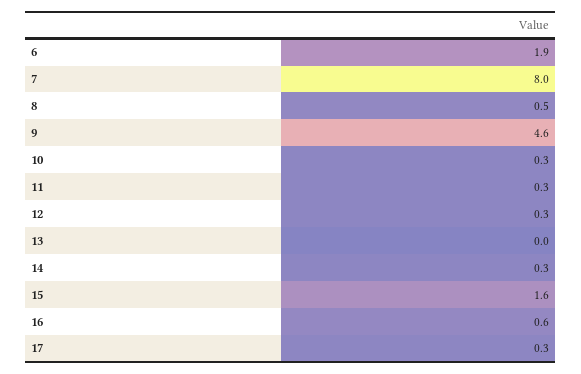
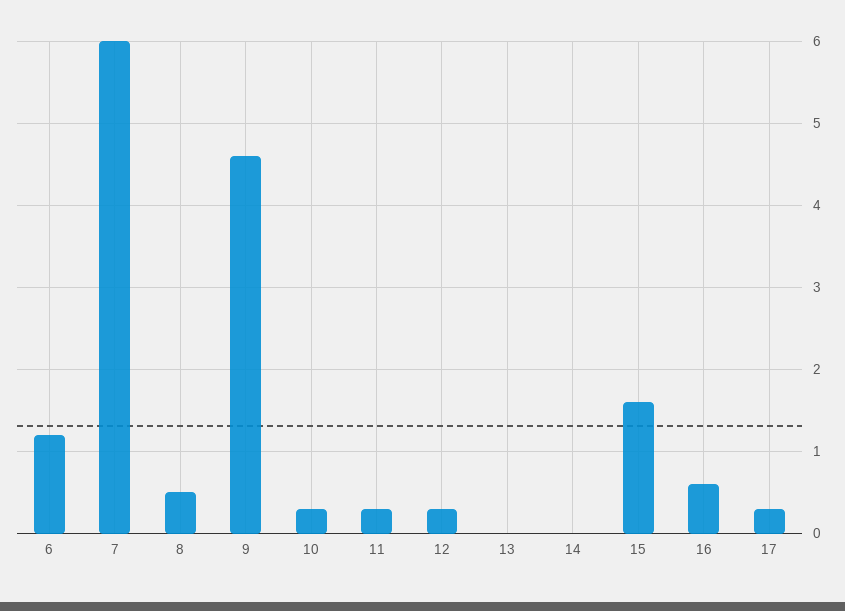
  {
-   "6": 1.9,
+   "6": 1.2,
-   "7": 8,
+   "7": 6,
    "8": 0.5,
    "9": 4.6,
    "10": 0.3,
    "11": 0.3,
    "12": 0.3,
    "13": 0,
-   "14": 0.3,
+   "14": 0,
    "15": 1.6,
    "16": 0.6,
    "17": 0.3
  }

